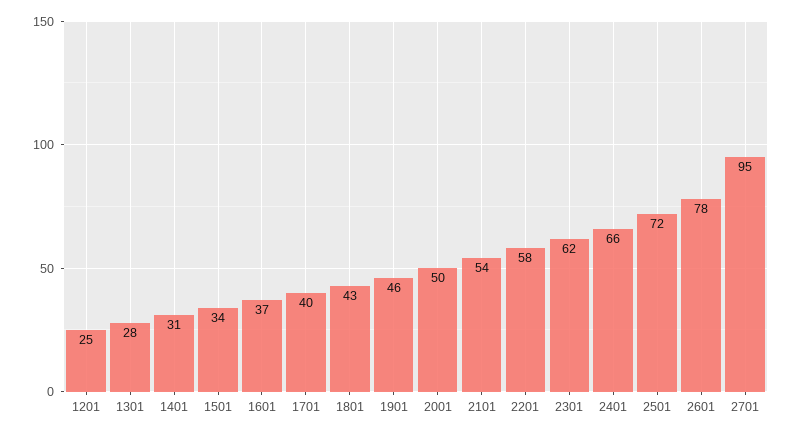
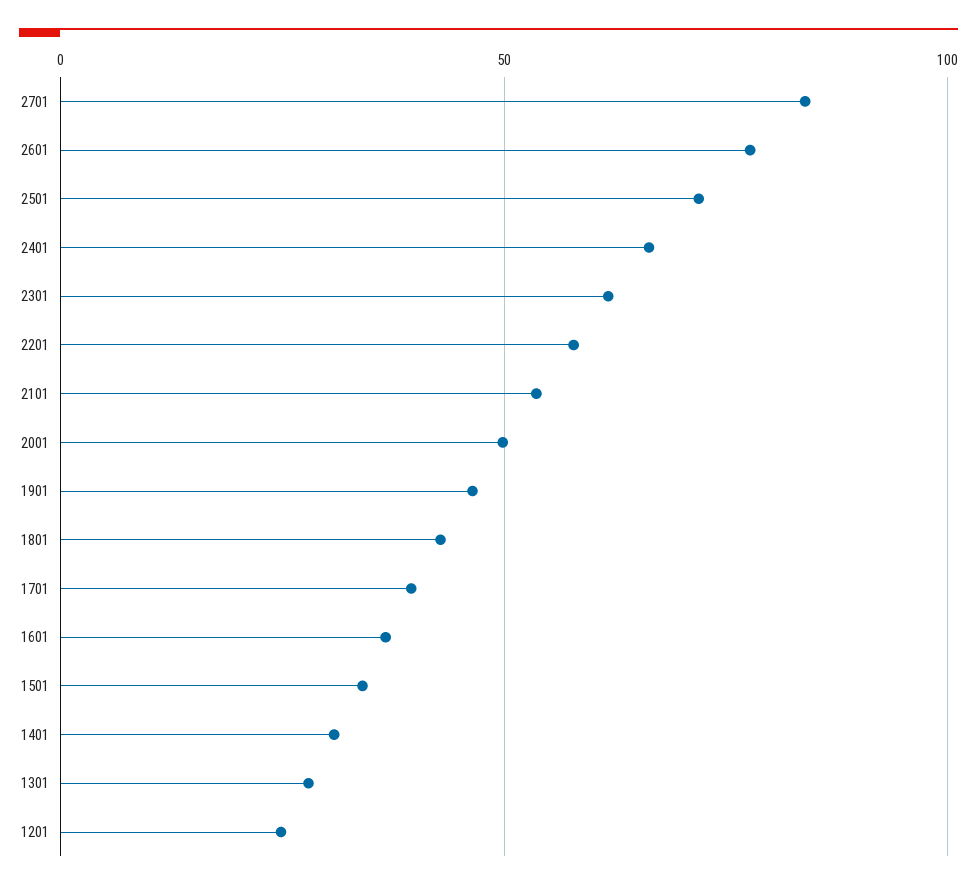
  {
    "1201": 25,
    "1301": 28,
    "1401": 31,
    "1501": 34,
    "1601": 37,
    "1701": 40,
    "1801": 43,
    "1901": 46,
    "2001": 50,
    "2101": 54,
    "2201": 58,
    "2301": 62,
    "2401": 66,
    "2501": 72,
    "2601": 78,
-   "2701": 95
+   "2701": 85
  }

